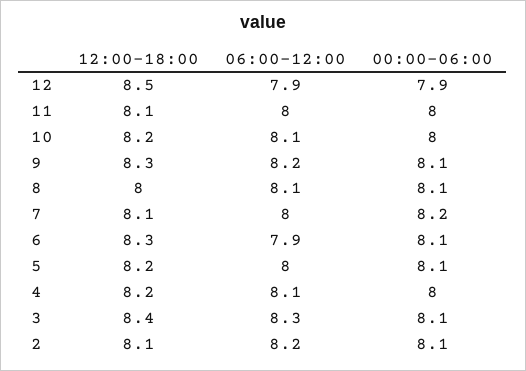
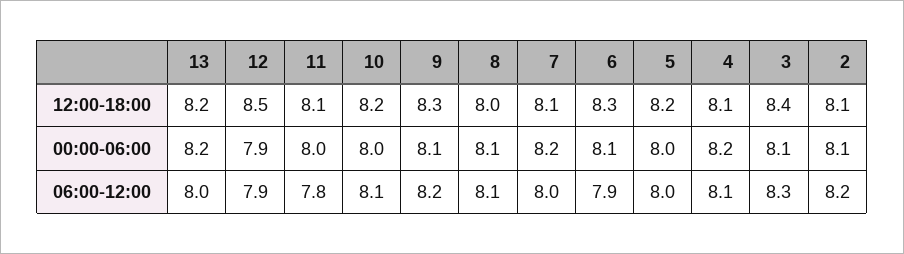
  {
    "12:00-18:00": {
      "12": 8.5,
      "11": 8.1,
      "10": 8.2,
      "9": 8.3,
      "8": 8,
      "7": 8.1,
      "6": 8.3,
      "5": 8.2,
-     "4": 8.2,
+     "4": 8.1,
      "3": 8.4,
-     "2": 8.1
+     "2": 8.1,
+     "13": 8.2
    },
    "06:00-12:00": {
      "12": 7.9,
-     "11": 8,
+     "11": 7.8,
      "10": 8.1,
      "9": 8.2,
      "8": 8.1,
      "7": 8,
      "6": 7.9,
      "5": 8,
      "4": 8.1,
      "3": 8.3,
-     "2": 8.2
+     "2": 8.2,
+     "13": 8
    },
    "00:00-06:00": {
      "12": 7.9,
      "11": 8,
      "10": 8,
      "9": 8.1,
      "8": 8.1,
      "7": 8.2,
      "6": 8.1,
-     "5": 8.1,
+     "5": 8,
-     "4": 8,
+     "4": 8.2,
      "3": 8.1,
-     "2": 8.1
+     "2": 8.1,
+     "13": 8.2
    }
  }

